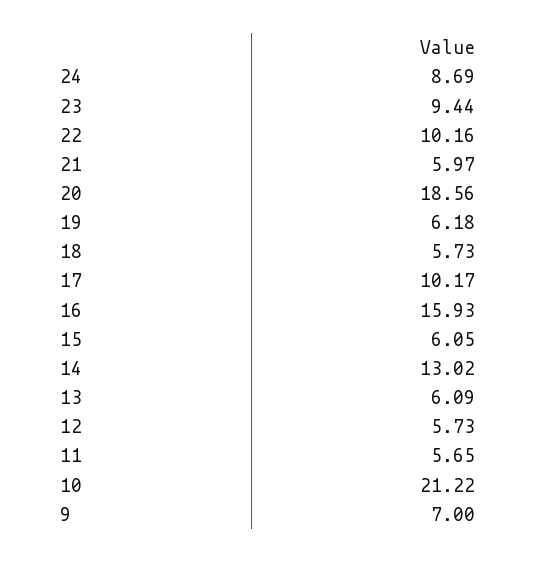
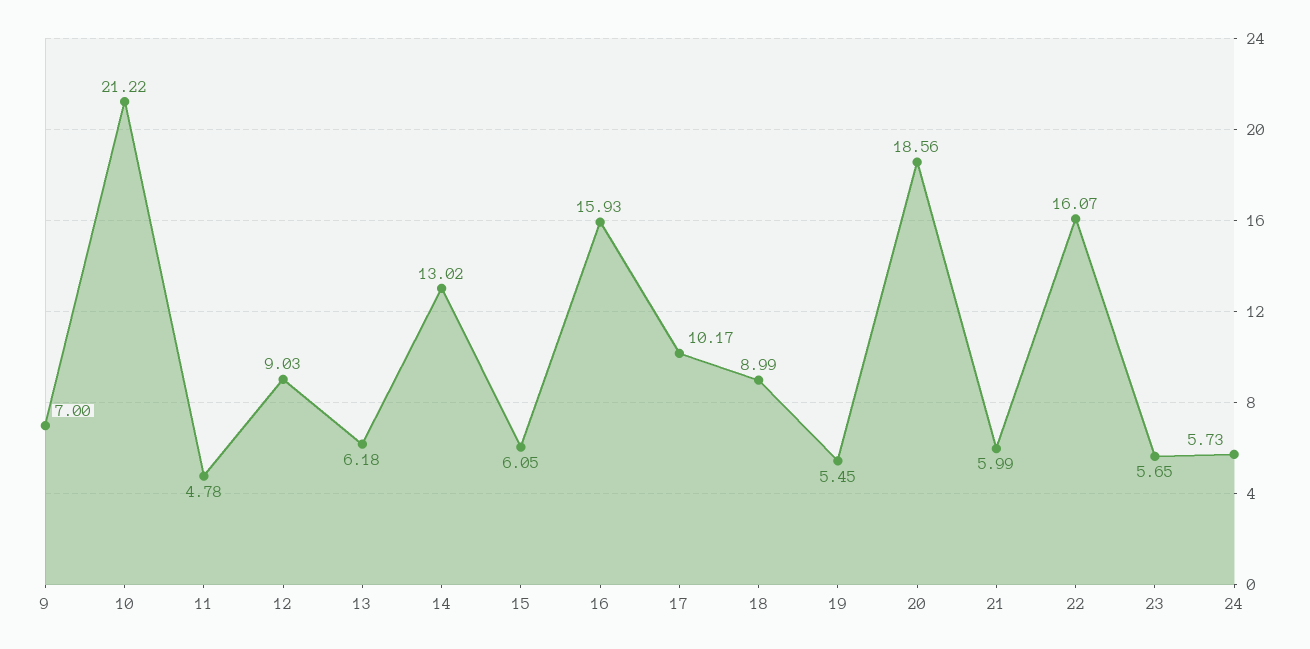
  {
-   "24": 8.69,
+   "24": 5.73,
-   "23": 9.44,
+   "23": 5.65,
-   "22": 10.16,
+   "22": 16.07,
-   "21": 5.97,
+   "21": 5.99,
    "20": 18.56,
-   "19": 6.18,
+   "19": 5.45,
-   "18": 5.73,
+   "18": 8.99,
    "17": 10.17,
    "16": 15.93,
    "15": 6.05,
    "14": 13.02,
-   "13": 6.09,
+   "13": 6.18,
-   "12": 5.73,
+   "12": 9.03,
-   "11": 5.65,
+   "11": 4.78,
    "10": 21.22,
    "9": 7
  }

